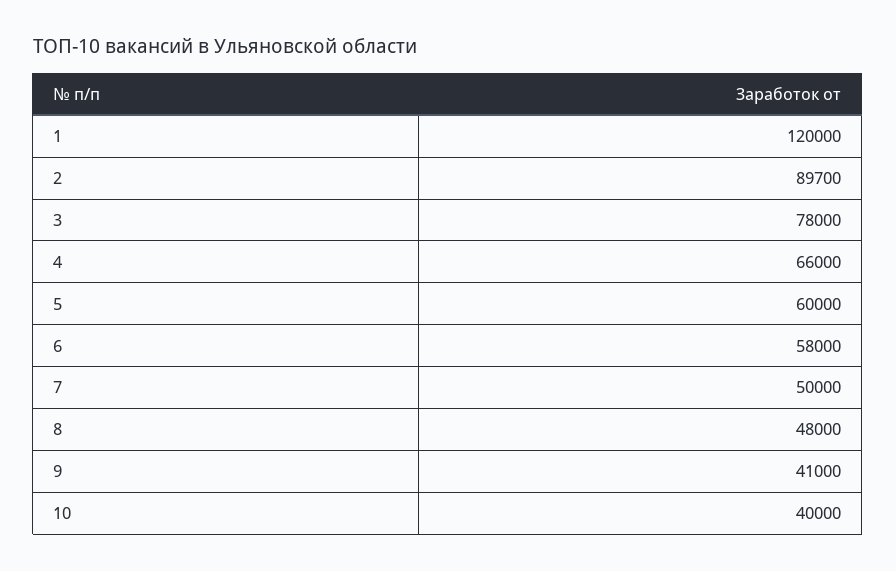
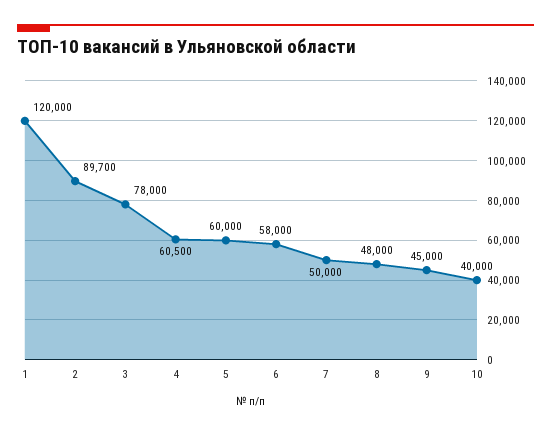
  {
    "1": 120000,
    "2": 89700,
    "3": 78000,
-   "4": 66000,
+   "4": 60500,
    "5": 60000,
    "6": 58000,
    "7": 50000,
    "8": 48000,
-   "9": 41000,
+   "9": 45000,
    "10": 40000
  }

